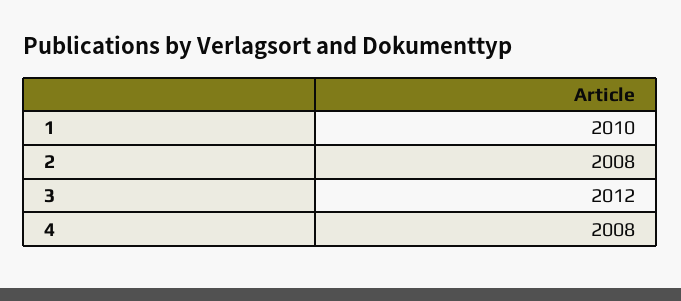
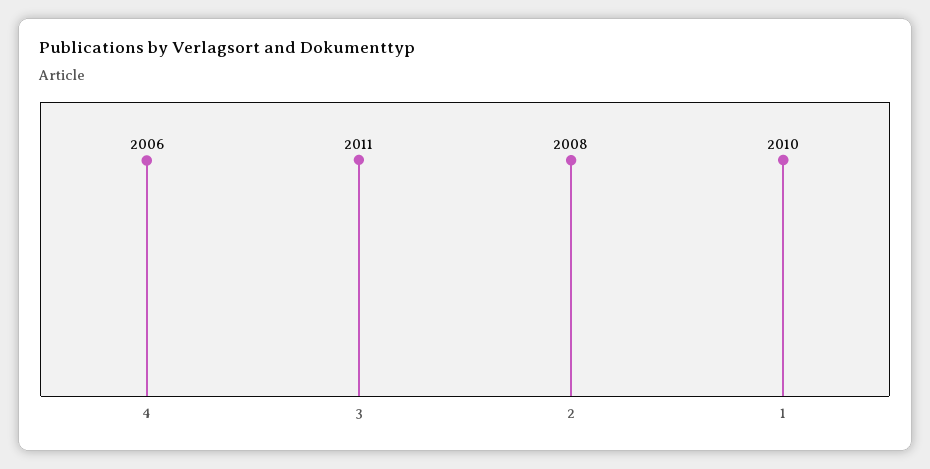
  {
    "1": 2010,
    "2": 2008,
-   "3": 2012,
+   "3": 2011,
-   "4": 2008
+   "4": 2006
  }

